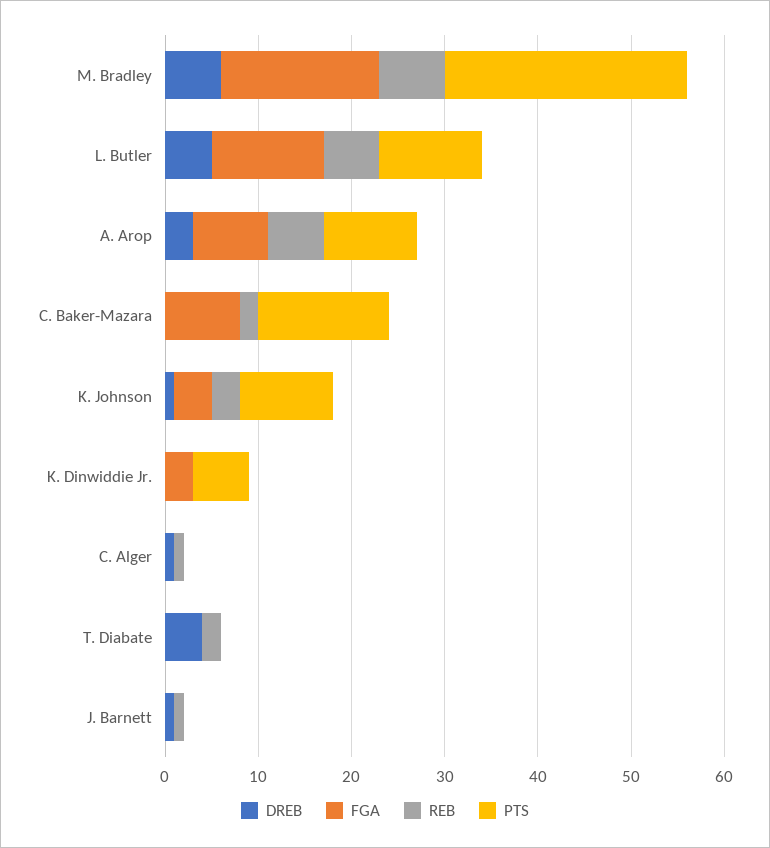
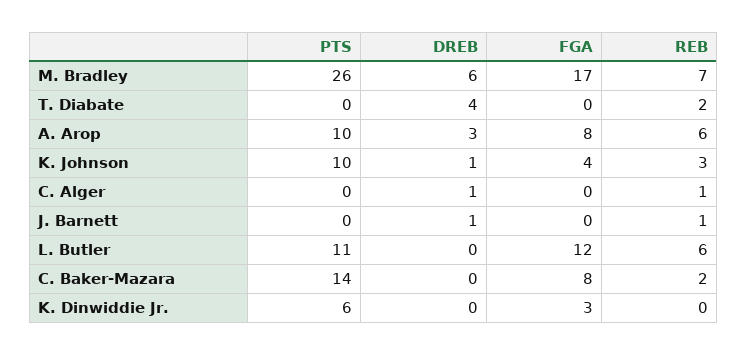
  {
    "DREB": {
      "M. Bradley": 6,
-     "L. Butler": 5,
+     "L. Butler": 0,
      "A. Arop": 3,
      "C. Baker-Mazara": 0,
      "K. Johnson": 1,
      "K. Dinwiddie Jr.": 0,
      "C. Alger": 1,
      "T. Diabate": 4,
      "J. Barnett": 1
    },
    "FGA": {
      "M. Bradley": 17,
      "L. Butler": 12,
      "A. Arop": 8,
      "C. Baker-Mazara": 8,
      "K. Johnson": 4,
      "K. Dinwiddie Jr.": 3,
      "C. Alger": 0,
      "T. Diabate": 0,
      "J. Barnett": 0
    },
    "REB": {
      "M. Bradley": 7,
      "L. Butler": 6,
      "A. Arop": 6,
      "C. Baker-Mazara": 2,
      "K. Johnson": 3,
      "K. Dinwiddie Jr.": 0,
      "C. Alger": 1,
      "T. Diabate": 2,
      "J. Barnett": 1
    },
    "PTS": {
      "M. Bradley": 26,
      "L. Butler": 11,
      "A. Arop": 10,
      "C. Baker-Mazara": 14,
      "K. Johnson": 10,
      "K. Dinwiddie Jr.": 6,
      "C. Alger": 0,
      "T. Diabate": 0,
      "J. Barnett": 0
    }
  }

